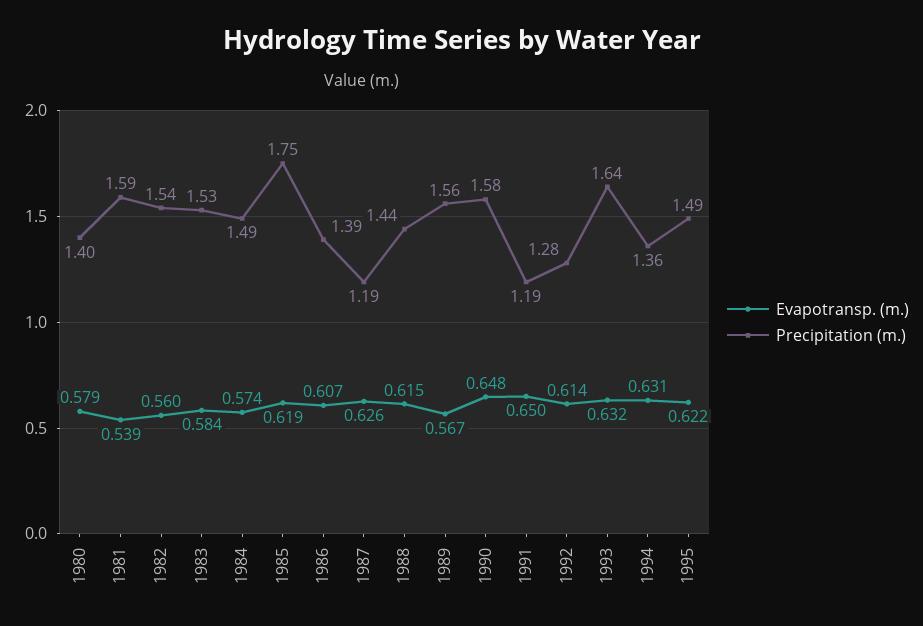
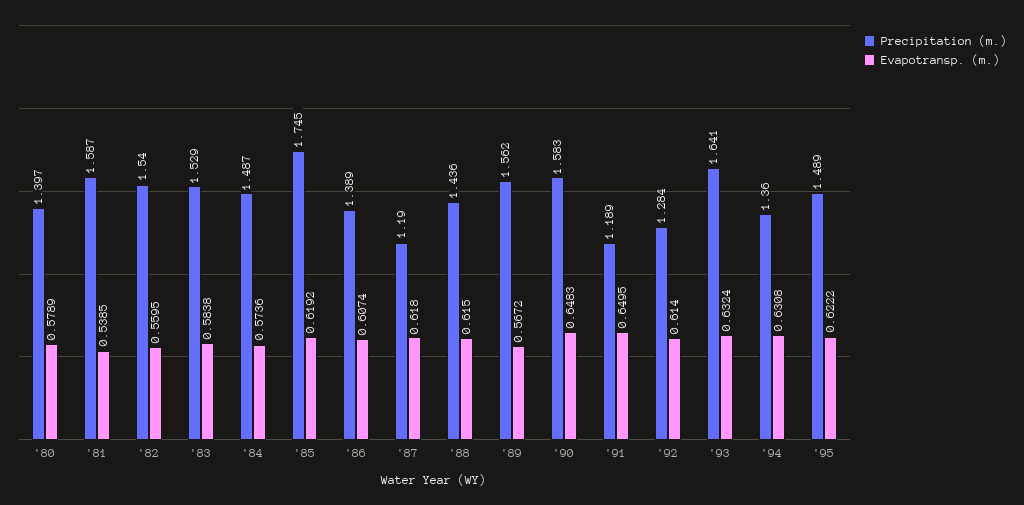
  {
    "Evapotransp. (m.)": {
      "1980": 0.5789,
      "1981": 0.5385,
      "1982": 0.5595,
      "1983": 0.5838,
      "1984": 0.5736,
      "1985": 0.6192,
      "1986": 0.6074,
-     "1987": 0.626,
+     "1987": 0.618,
      "1988": 0.615,
      "1989": 0.5672,
      "1990": 0.6483,
      "1991": 0.6495,
      "1992": 0.614,
      "1993": 0.6324,
      "1994": 0.6308,
      "1995": 0.6222
    },
    "Precipitation (m.)": {
      "1980": 1.397,
      "1981": 1.587,
      "1982": 1.54,
      "1983": 1.529,
      "1984": 1.487,
      "1985": 1.745,
      "1986": 1.389,
      "1987": 1.19,
      "1988": 1.436,
      "1989": 1.562,
      "1990": 1.583,
      "1991": 1.189,
      "1992": 1.284,
      "1993": 1.641,
      "1994": 1.36,
      "1995": 1.489
    }
  }

